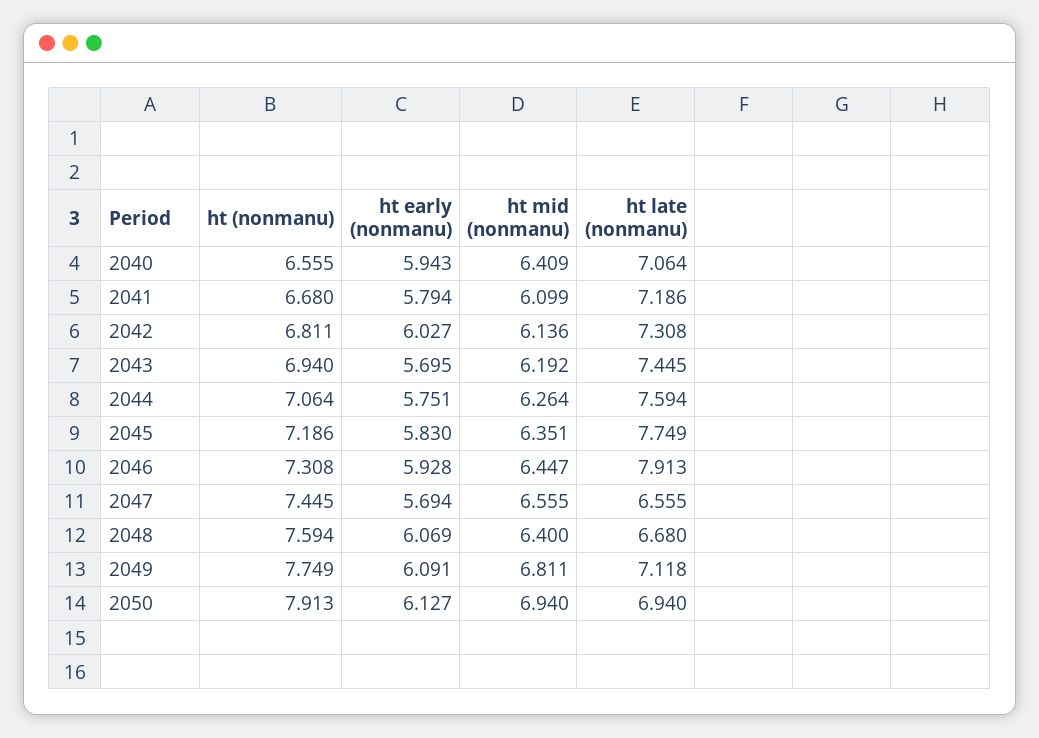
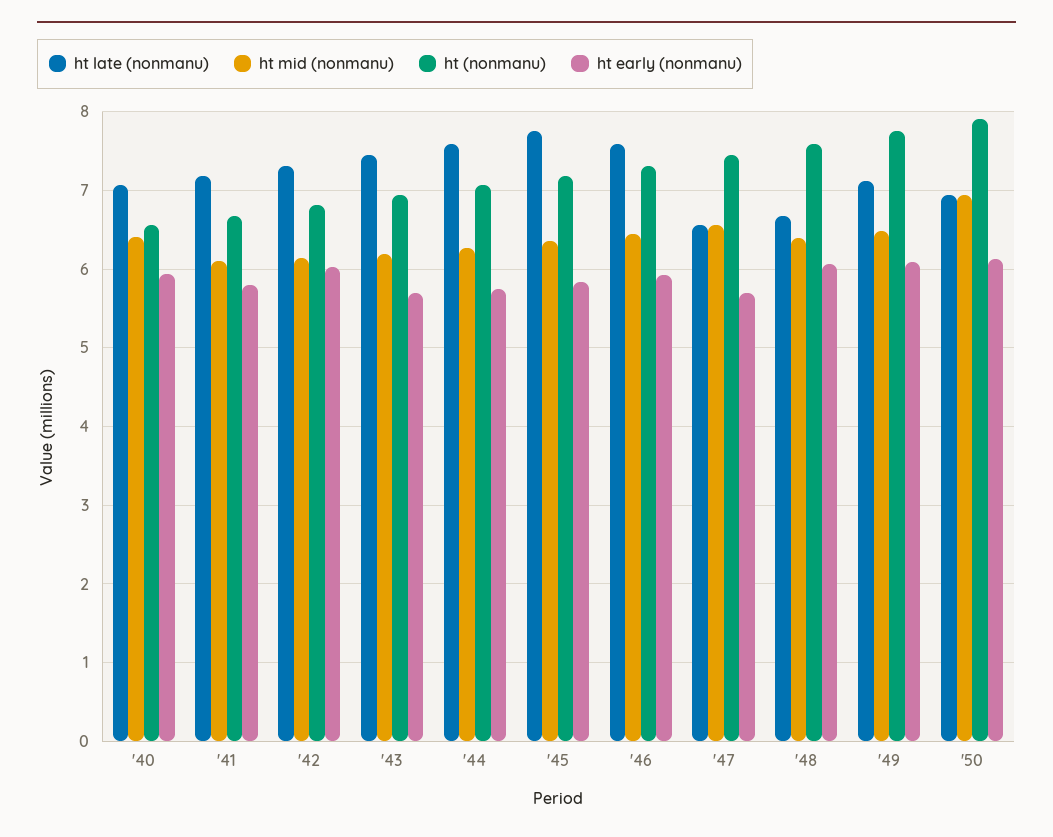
  {
    "ht (nonmanu)": {
      "2040": 6.555,
      "2041": 6.68,
      "2042": 6.811,
      "2043": 6.94,
      "2044": 7.064,
      "2045": 7.186,
      "2046": 7.308,
      "2047": 7.445,
      "2048": 7.594,
      "2049": 7.749,
      "2050": 7.913
    },
    "ht early (nonmanu)": {
      "2040": 5.943,
      "2041": 5.794,
      "2042": 6.027,
      "2043": 5.695,
      "2044": 5.751,
      "2045": 5.83,
      "2046": 5.928,
      "2047": 5.694,
      "2048": 6.069,
      "2049": 6.091,
      "2050": 6.127
    },
    "ht mid (nonmanu)": {
      "2040": 6.409,
      "2041": 6.099,
      "2042": 6.136,
      "2043": 6.192,
      "2044": 6.264,
      "2045": 6.351,
      "2046": 6.447,
      "2047": 6.555,
      "2048": 6.4,
-     "2049": 6.811,
+     "2049": 6.5,
      "2050": 6.94
    },
    "ht late (nonmanu)": {
      "2040": 7.064,
      "2041": 7.186,
      "2042": 7.308,
      "2043": 7.445,
      "2044": 7.594,
      "2045": 7.749,
-     "2046": 7.913,
+     "2046": 7.6,
      "2047": 6.555,
      "2048": 6.68,
      "2049": 7.118,
      "2050": 6.94
    }
  }

